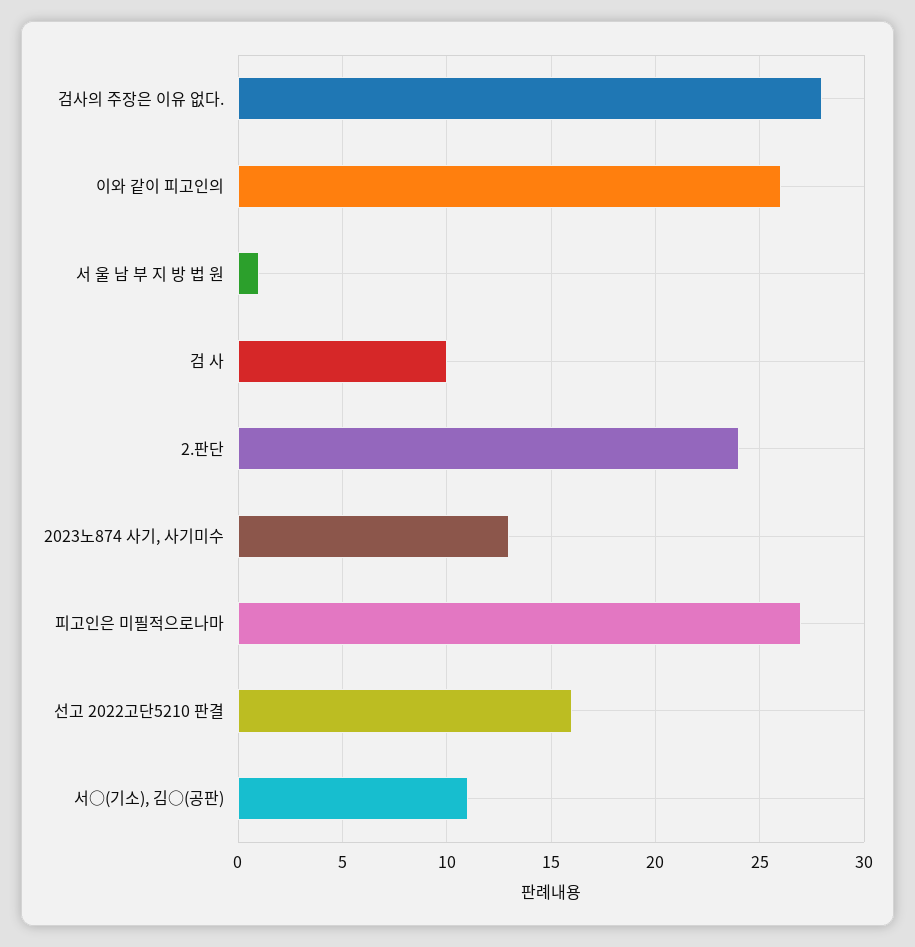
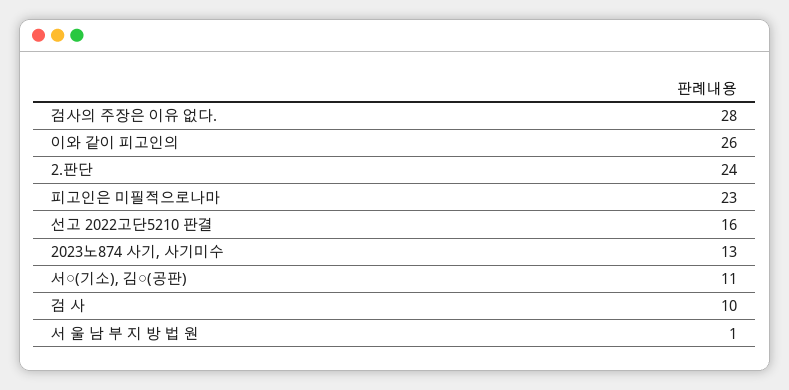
  {
    "검사의 주장은 이유 없다.": 28,
    "이와 같이 피고인의": 26,
    "서 울 남 부 지 방 법 원": 1,
    "검 사": 10,
    "2.판단": 24,
    "2023노874 사기, 사기미수": 13,
-   "피고인은 미필적으로나마": 27,
+   "피고인은 미필적으로나마": 23,
    "선고 2022고단5210 판결": 16,
    "서○(기소), 김○(공판)": 11
  }

